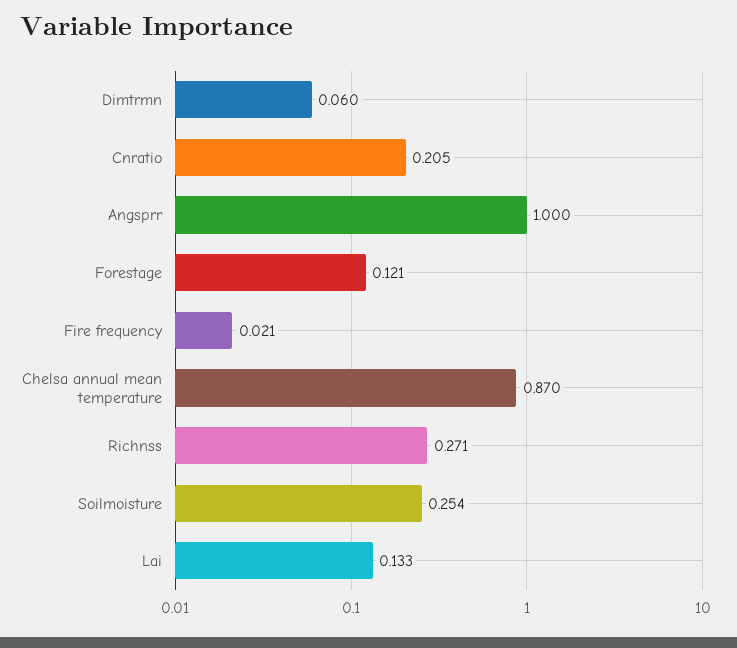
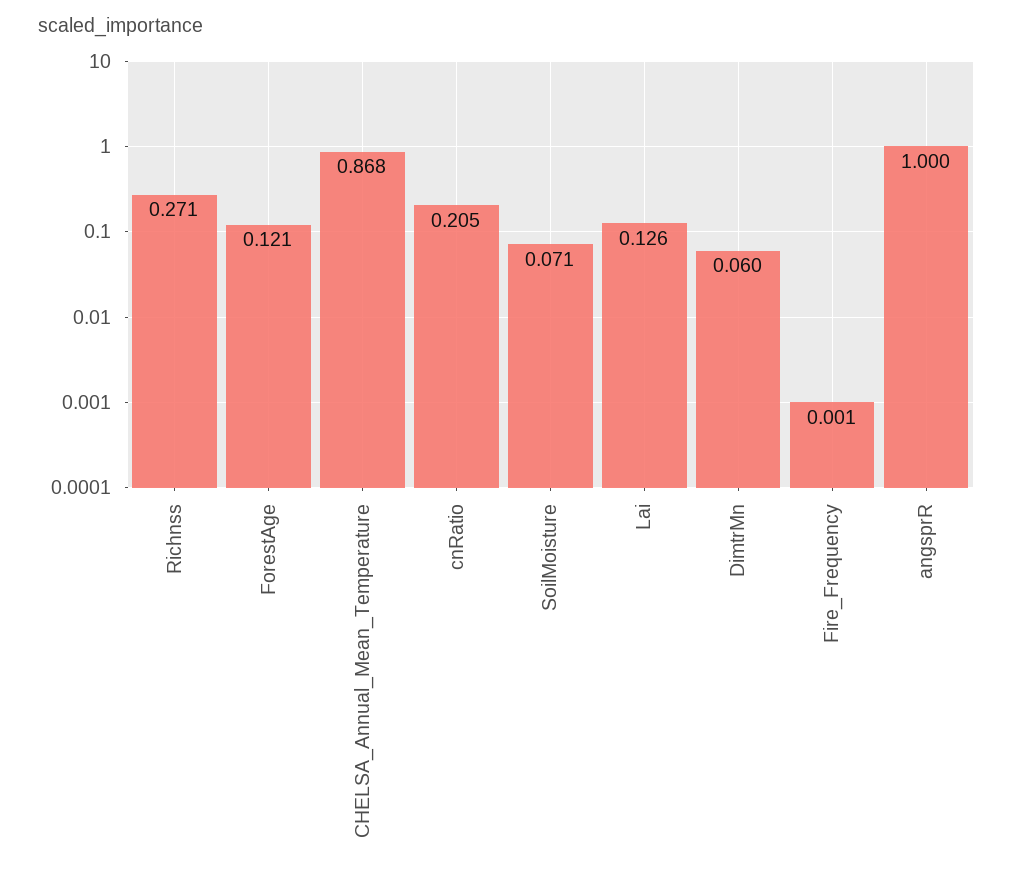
  {
    "Dimtrmn": 0.06,
    "Cnratio": 0.205,
    "Angsprr": 1,
    "Forestage": 0.121,
-   "Fire frequency": 0.021,
+   "Fire frequency": 0.001,
-   "Chelsa annual mean temperature": 0.87,
+   "Chelsa annual mean temperature": 0.868,
    "Richnss": 0.271,
-   "Soilmoisture": 0.254,
+   "Soilmoisture": 0.071,
-   "Lai": 0.133
+   "Lai": 0.126
  }

